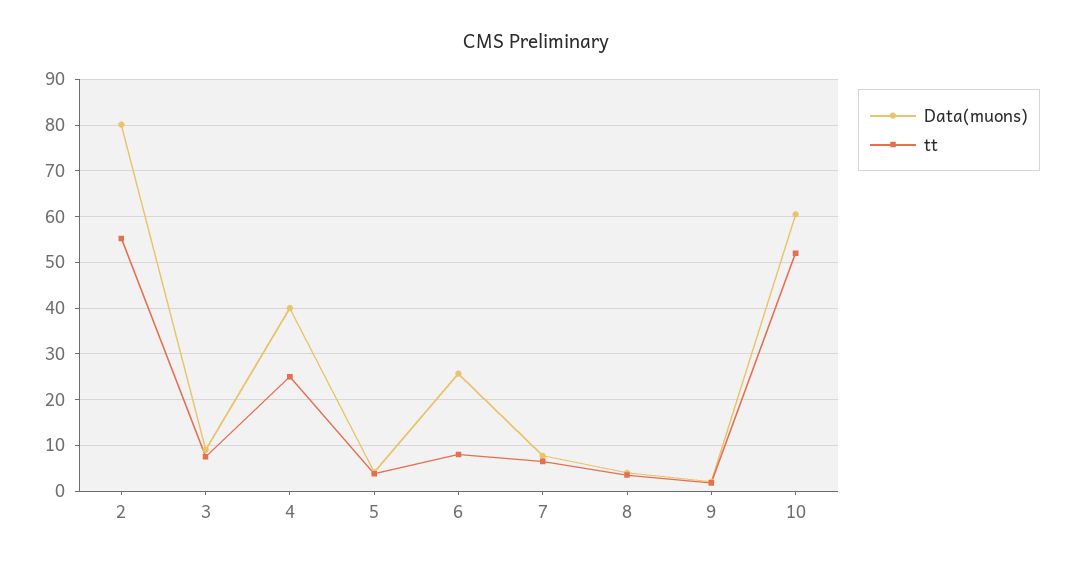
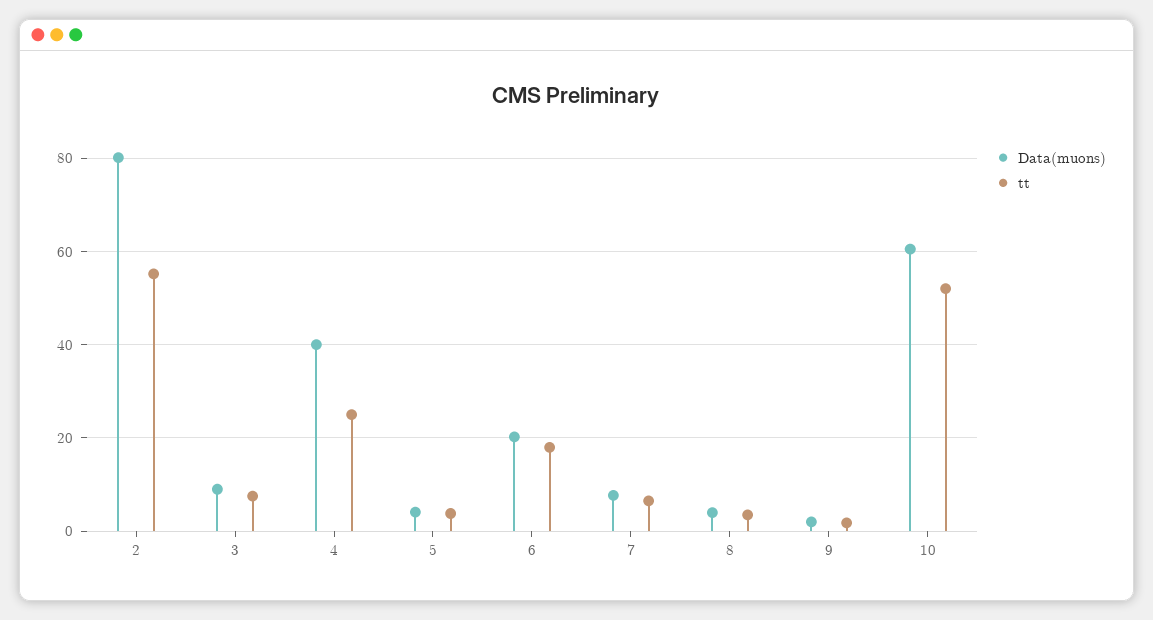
  {
    "Data(muons)": {
      "2": 80,
      "3": 10,
      "4": 40,
      "5": 4,
-     "6": 26,
+     "6": 20,
      "7": 8,
      "8": 4,
      "9": 2,
      "10": 60
    },
    "tt": {
      "2": 56,
      "3": 8,
      "4": 26,
      "5": 4,
-     "6": 8,
+     "6": 18,
      "7": 6,
      "8": 4,
      "9": 2,
      "10": 52
    }
  }

